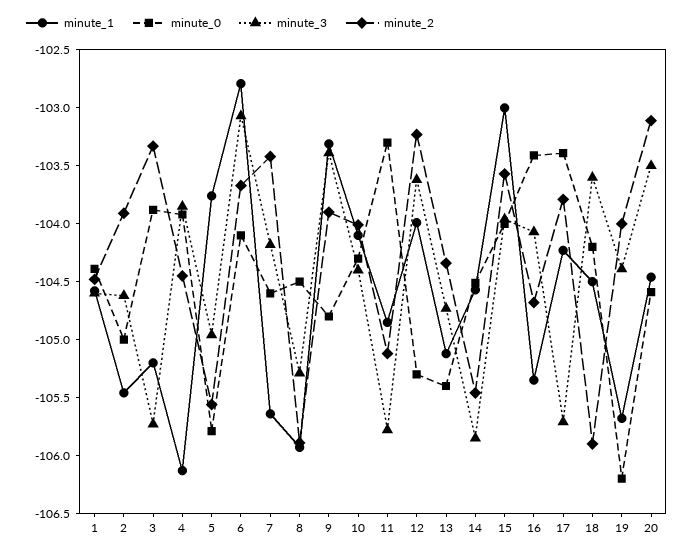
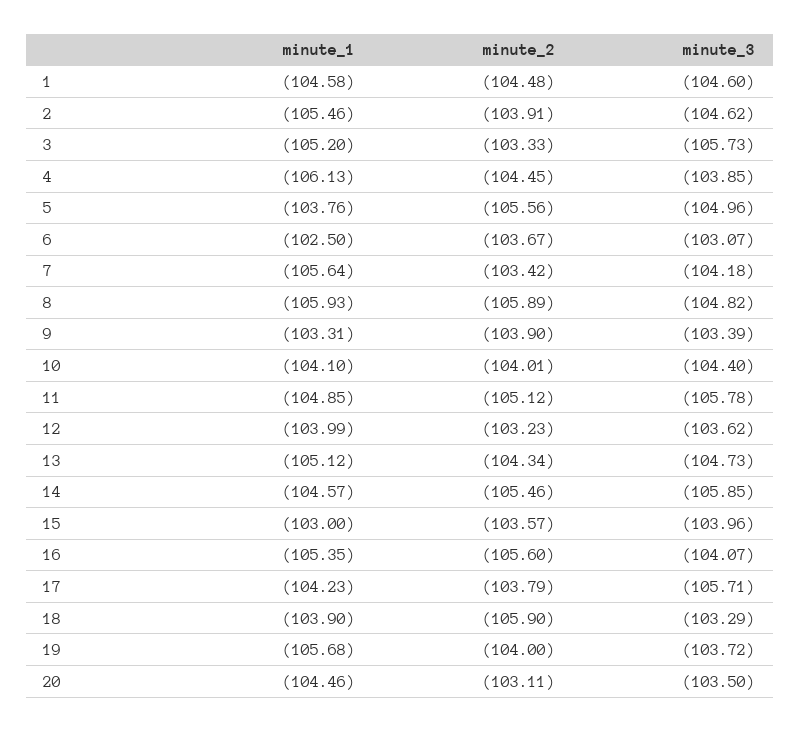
  {
    "minute_1": {
      "1": -104.58,
      "2": -105.46,
      "3": -105.2,
      "4": -106.13,
      "5": -103.76,
-     "6": -102.8,
+     "6": -102.5,
      "7": -105.64,
      "8": -105.93,
      "9": -103.31,
      "10": -104.1,
      "11": -104.85,
      "12": -103.99,
      "13": -105.12,
      "14": -104.57,
      "15": -103,
      "16": -105.35,
      "17": -104.23,
-     "18": -104.5,
+     "18": -103.9,
      "19": -105.68,
      "20": -104.46
    },
-   "minute_0": {
-     "1": -104.4,
-     "2": -105,
-     "3": -103.9,
-     "4": -103.9,
-     "5": -105.8,
-     "6": -104.1,
-     "7": -104.6,
-     "8": -104.5,
-     "9": -104.8,
-     "10": -104.3,
-     "11": -103.3,
-     "12": -105.3,
-     "13": -105.4,
-     "14": -104.5,
-     "15": -104,
-     "16": -103.4,
-     "17": -103.4,
-     "18": -104.2,
-     "19": -106.2,
-     "20": -104.6
-   },
    "minute_3": {
      "1": -104.6,
      "2": -104.62,
      "3": -105.73,
      "4": -103.85,
      "5": -104.96,
      "6": -103.07,
      "7": -104.18,
-     "8": -105.3,
+     "8": -104.82,
      "9": -103.39,
      "10": -104.4,
      "11": -105.78,
      "12": -103.62,
      "13": -104.73,
      "14": -105.85,
      "15": -103.96,
      "16": -104.07,
      "17": -105.71,
-     "18": -103.6,
+     "18": -103.29,
-     "19": -104.4,
+     "19": -103.72,
      "20": -103.5
    },
    "minute_2": {
      "1": -104.48,
      "2": -103.91,
      "3": -103.33,
      "4": -104.45,
      "5": -105.56,
      "6": -103.67,
      "7": -103.42,
      "8": -105.89,
      "9": -103.9,
      "10": -104.01,
      "11": -105.12,
      "12": -103.23,
      "13": -104.34,
      "14": -105.46,
      "15": -103.57,
-     "16": -104.7,
+     "16": -105.6,
      "17": -103.79,
      "18": -105.9,
      "19": -104,
      "20": -103.11
    }
  }

